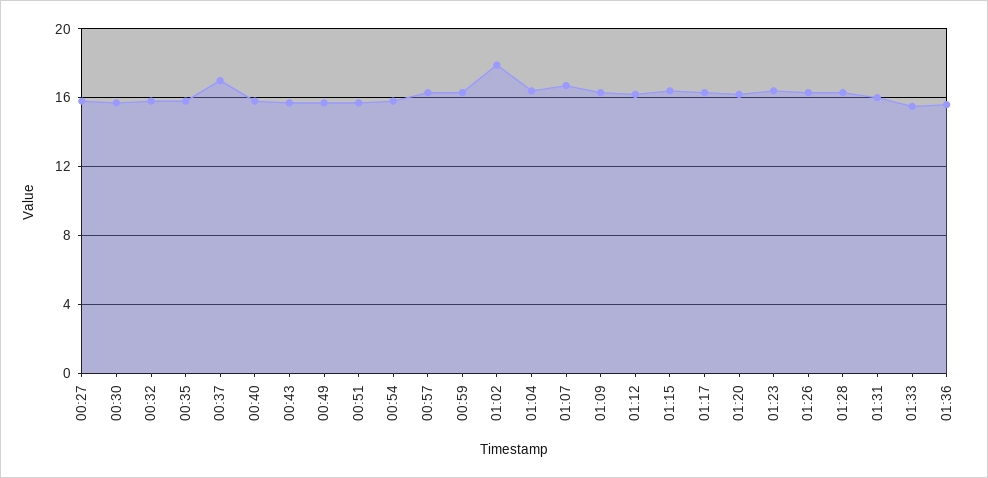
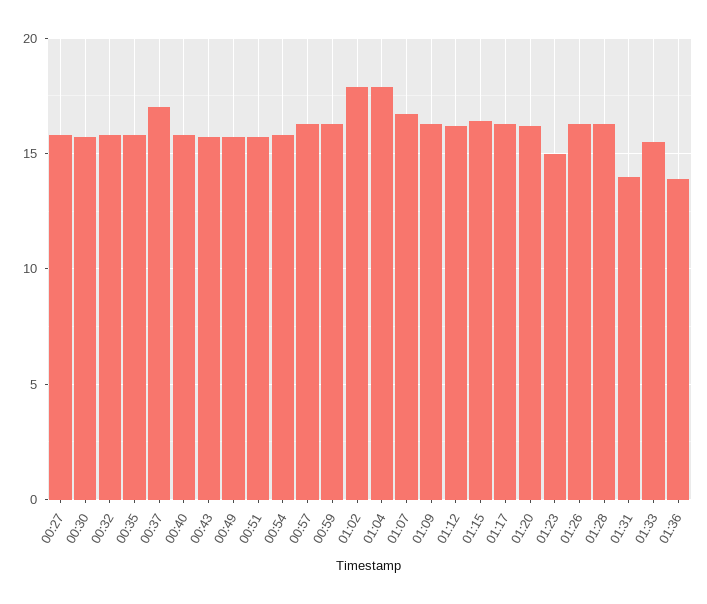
  {
    "00:27": 16,
    "00:30": 15.5,
    "00:32": 16,
    "00:35": 16,
    "00:37": 17,
    "00:40": 16,
    "00:43": 15.5,
    "00:49": 15.5,
    "00:51": 15.5,
    "00:54": 16,
    "00:57": 16.5,
    "00:59": 16.5,
    "01:02": 18,
-   "01:04": 16.5,
+   "01:04": 18,
    "01:07": 16.5,
    "01:09": 16.5,
    "01:12": 16,
    "01:15": 16.5,
    "01:17": 16.5,
    "01:20": 16,
-   "01:23": 16.5,
+   "01:23": 15,
    "01:26": 16.5,
    "01:28": 16.5,
-   "01:31": 16,
+   "01:31": 14,
    "01:33": 15.5,
-   "01:36": 15.5
+   "01:36": 14
  }

